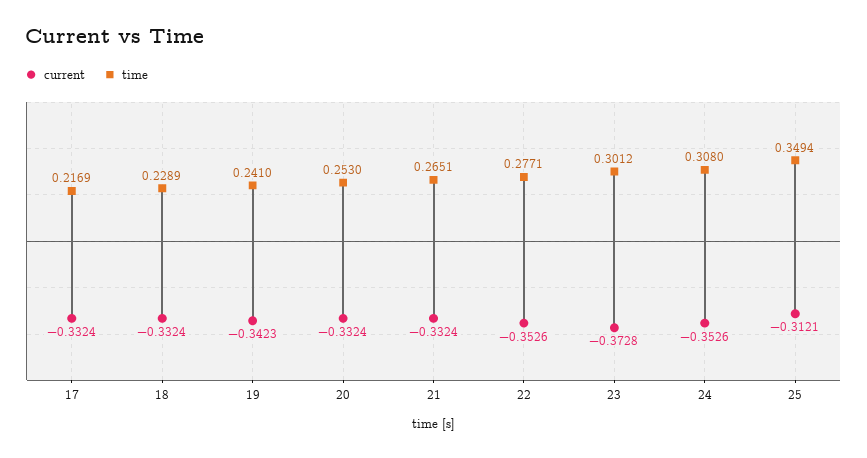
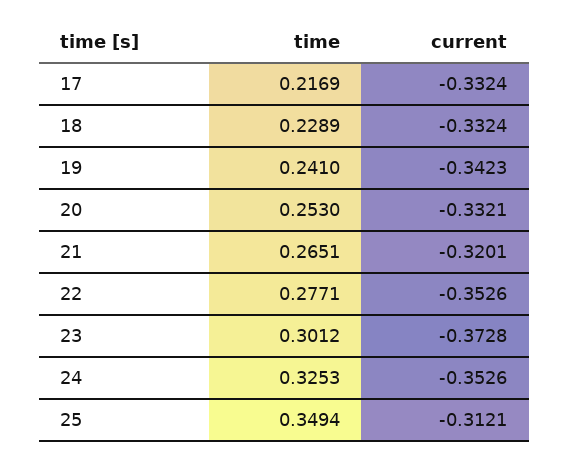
  {
    "current": {
      "17": -0.3324,
      "18": -0.3324,
      "19": -0.3423,
-     "20": -0.3324,
+     "20": -0.3321,
-     "21": -0.3324,
+     "21": -0.3201,
      "22": -0.3526,
      "23": -0.3728,
      "24": -0.3526,
      "25": -0.3121
    },
    "time": {
      "17": 0.2169,
      "18": 0.2289,
      "19": 0.241,
      "20": 0.253,
      "21": 0.2651,
      "22": 0.2771,
      "23": 0.3012,
-     "24": 0.308,
+     "24": 0.3253,
      "25": 0.3494
    }
  }

